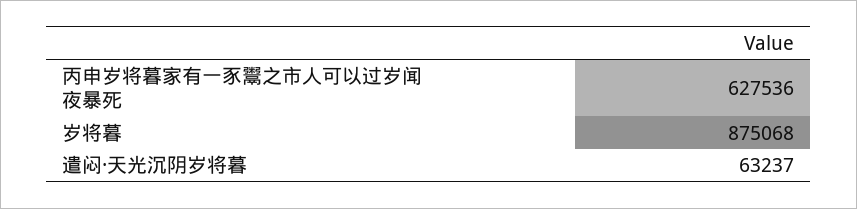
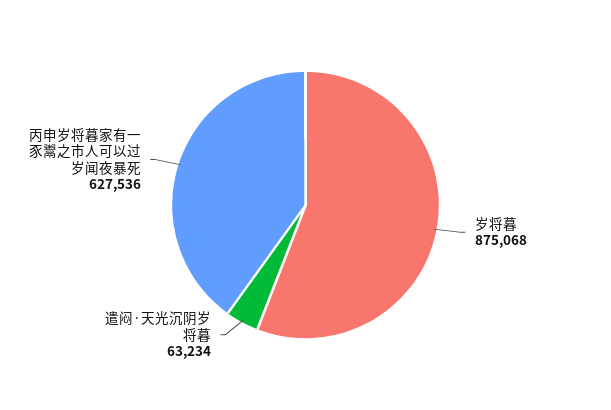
  {
    "丙申岁将暮家有一豕鬻之市人可以过岁闻夜暴死": 627536,
    "岁将暮": 875068,
-   "遣闷·天光沉阴岁将暮": 63237
+   "遣闷·天光沉阴岁将暮": 63234
  }

